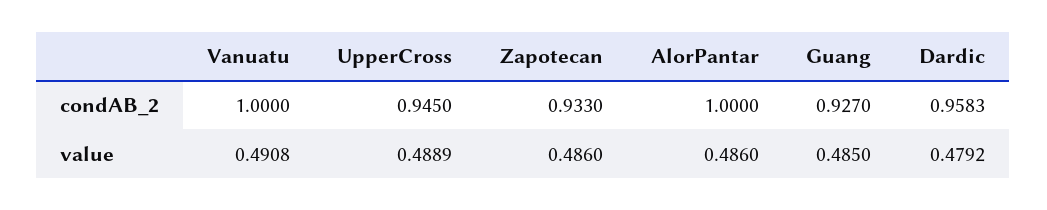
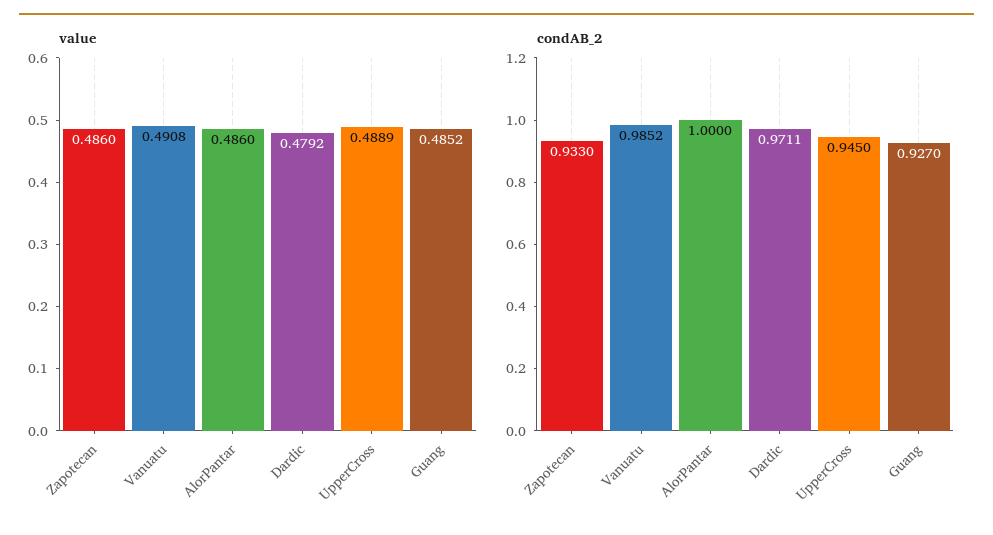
  {
    "condAB_2": {
-     "Vanuatu": 1,
+     "Vanuatu": 0.9852,
      "UpperCross": 0.945,
      "Zapotecan": 0.933,
      "AlorPantar": 1,
      "Guang": 0.927,
-     "Dardic": 0.9583
+     "Dardic": 0.9711
    },
    "value": {
      "Vanuatu": 0.4908,
      "UpperCross": 0.4889,
      "Zapotecan": 0.486,
      "AlorPantar": 0.486,
-     "Guang": 0.485,
+     "Guang": 0.4852,
      "Dardic": 0.4792
    }
  }

